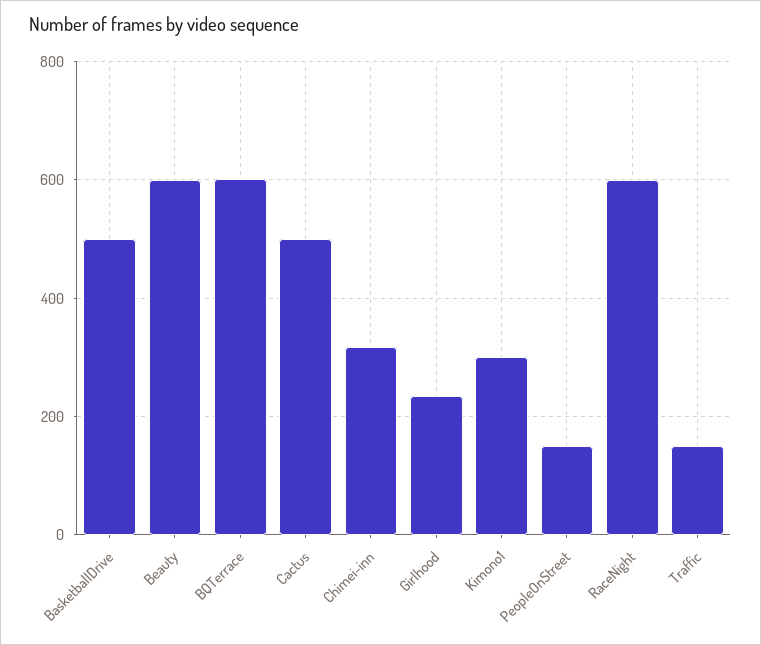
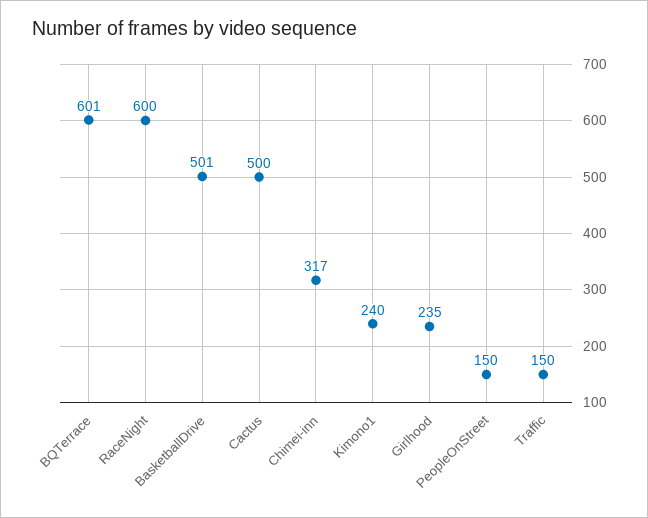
  {
    "BasketballDrive": 501,
-   "Beauty": 600,
    "BQTerrace": 601,
    "Cactus": 500,
    "Chimei-inn": 317,
    "Girlhood": 235,
-   "Kimono1": 300,
+   "Kimono1": 240,
    "PeopleOnStreet": 150,
    "RaceNight": 600,
    "Traffic": 150
  }

